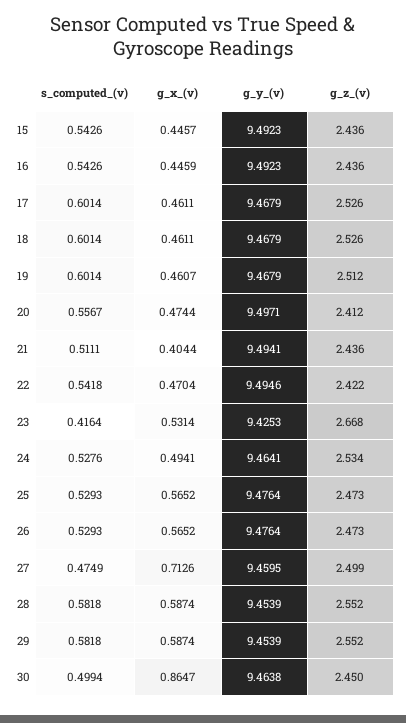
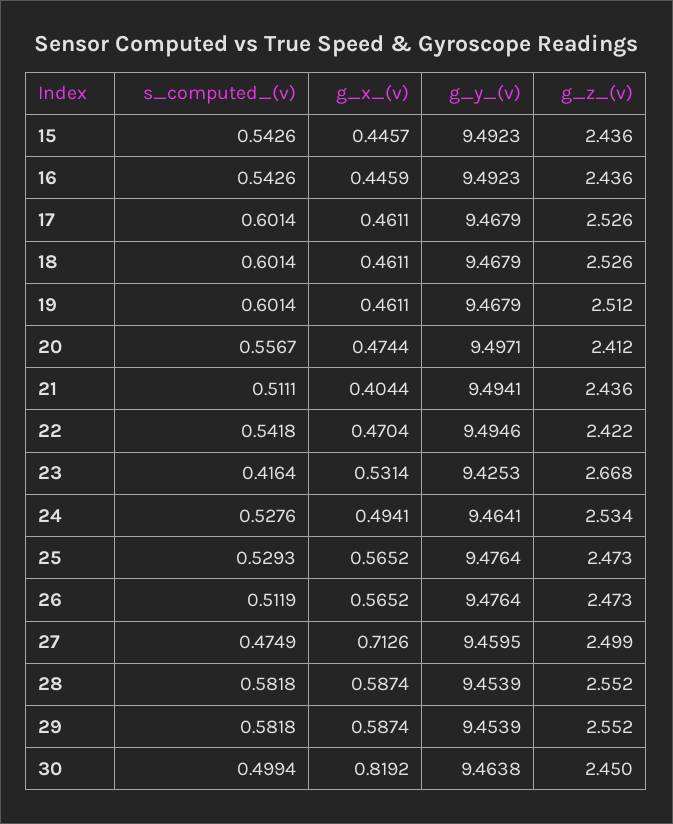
  {
    "s_computed_(v)": {
      "15": 0.5426,
      "16": 0.5426,
      "17": 0.6014,
      "18": 0.6014,
      "19": 0.6014,
      "20": 0.5567,
      "21": 0.5111,
      "22": 0.5418,
      "23": 0.4164,
      "24": 0.5276,
      "25": 0.5293,
-     "26": 0.5293,
+     "26": 0.5119,
      "27": 0.4749,
      "28": 0.5818,
      "29": 0.5818,
      "30": 0.4994
    },
    "g_x_(v)": {
      "15": 0.4457,
      "16": 0.4459,
      "17": 0.4611,
      "18": 0.4611,
-     "19": 0.4607,
+     "19": 0.4611,
      "20": 0.4744,
      "21": 0.4044,
      "22": 0.4704,
      "23": 0.5314,
      "24": 0.4941,
      "25": 0.5652,
      "26": 0.5652,
      "27": 0.7126,
      "28": 0.5874,
      "29": 0.5874,
-     "30": 0.8647
+     "30": 0.8192
    },
    "g_y_(v)": {
      "15": 9.4923,
      "16": 9.4923,
      "17": 9.4679,
      "18": 9.4679,
      "19": 9.4679,
      "20": 9.4971,
      "21": 9.4941,
      "22": 9.4946,
      "23": 9.4253,
      "24": 9.4641,
      "25": 9.4764,
      "26": 9.4764,
      "27": 9.4595,
      "28": 9.4539,
      "29": 9.4539,
      "30": 9.4638
    },
    "g_z_(v)": {
      "15": 2.436,
      "16": 2.436,
      "17": 2.526,
      "18": 2.526,
      "19": 2.512,
      "20": 2.412,
      "21": 2.436,
      "22": 2.422,
      "23": 2.668,
      "24": 2.534,
      "25": 2.473,
      "26": 2.473,
      "27": 2.499,
      "28": 2.552,
      "29": 2.552,
      "30": 2.45
    }
  }

